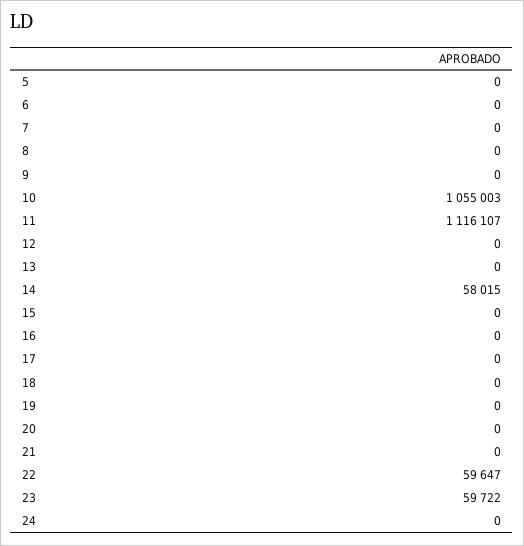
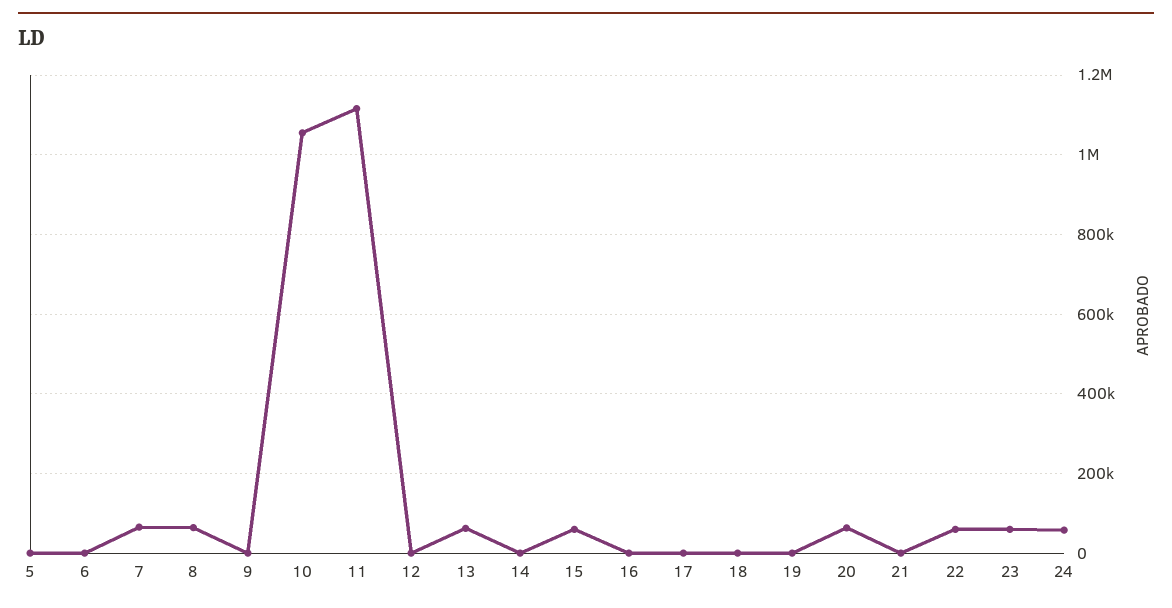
  {
    "5": 0,
    "6": 0,
-   "7": 0,
+   "7": 60000,
-   "8": 0,
+   "8": 60000,
    "9": 0,
    "10": 1055003,
    "11": 1116107,
    "12": 0,
-   "13": 0,
+   "13": 60000,
-   "14": 58015,
+   "14": 0,
-   "15": 0,
+   "15": 60000,
    "16": 0,
    "17": 0,
    "18": 0,
    "19": 0,
-   "20": 0,
+   "20": 60000,
    "21": 0,
    "22": 59647,
    "23": 59722,
-   "24": 0
+   "24": 60000
  }

